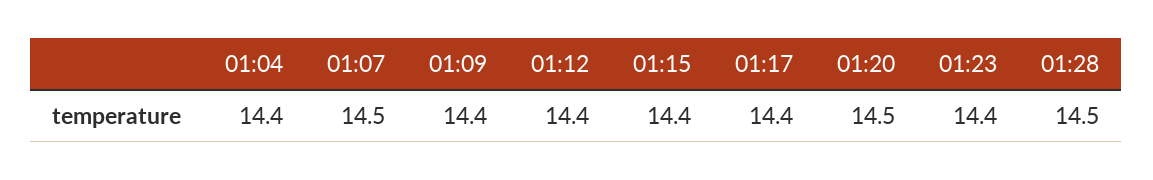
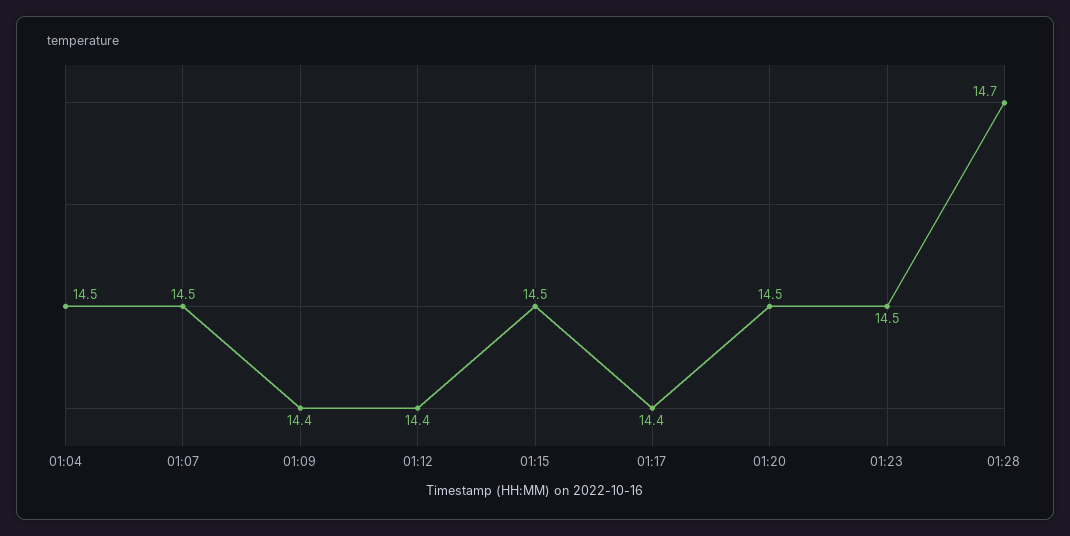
  {
-   "01:04": 14.4,
+   "01:04": 14.5,
    "01:07": 14.5,
    "01:09": 14.4,
    "01:12": 14.4,
-   "01:15": 14.4,
+   "01:15": 14.5,
    "01:17": 14.4,
    "01:20": 14.5,
-   "01:23": 14.4,
+   "01:23": 14.5,
-   "01:28": 14.5
+   "01:28": 14.7
  }

